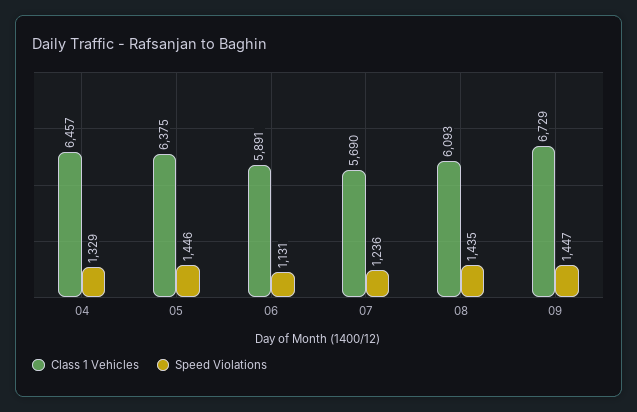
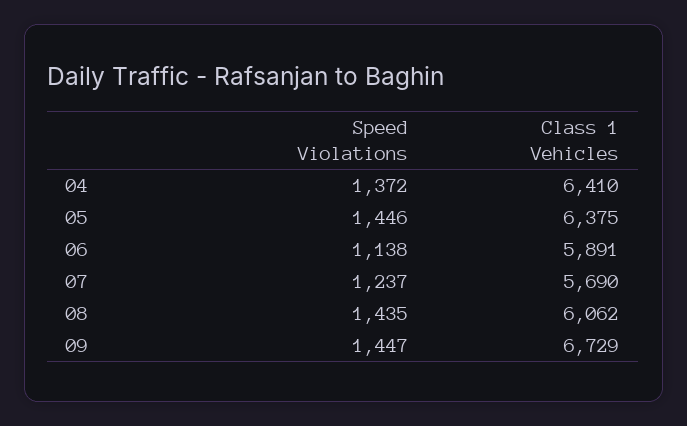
  {
    "Class 1 Vehicles": {
-     "04": 6457,
+     "04": 6410,
      "05": 6375,
      "06": 5891,
      "07": 5690,
-     "08": 6093,
+     "08": 6062,
      "09": 6729
    },
    "Speed Violations": {
-     "04": 1329,
+     "04": 1372,
      "05": 1446,
-     "06": 1131,
+     "06": 1138,
-     "07": 1236,
+     "07": 1237,
      "08": 1435,
      "09": 1447
    }
  }

